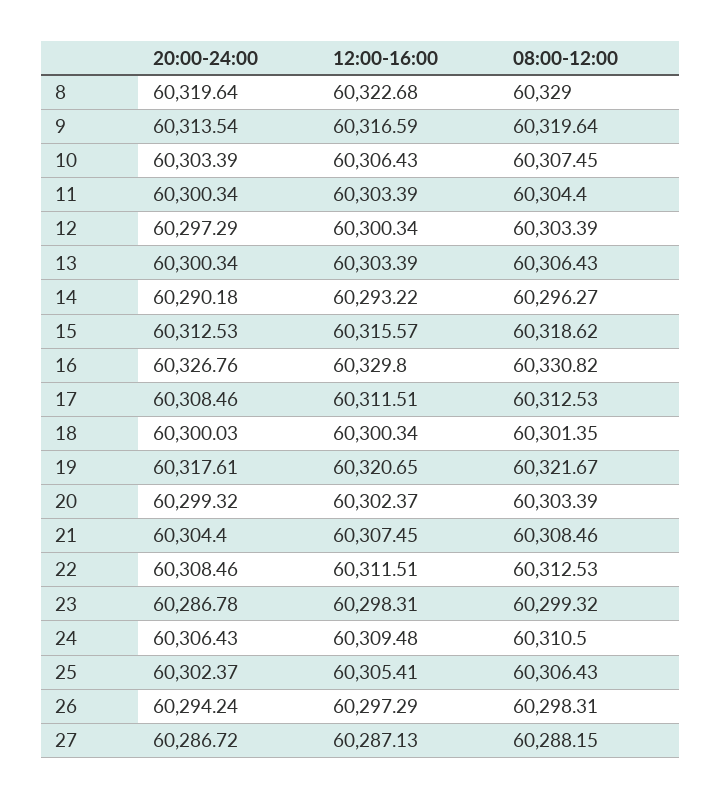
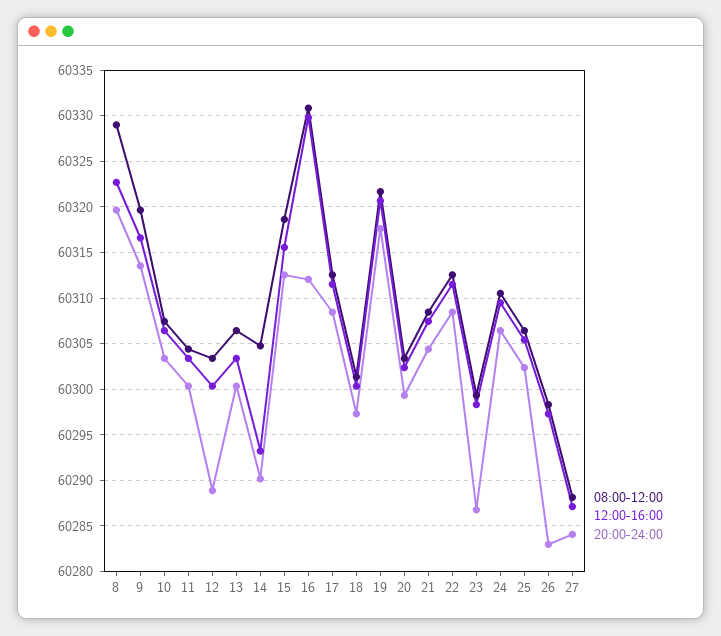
  {
    "20:00-24:00": {
      "8": 60319.64,
      "9": 60313.54,
      "10": 60303.39,
      "11": 60300.34,
-     "12": 60297.29,
+     "12": 60289,
      "13": 60300.34,
      "14": 60290.18,
      "15": 60312.53,
-     "16": 60326.76,
+     "16": 60312,
      "17": 60308.46,
-     "18": 60300.03,
+     "18": 60297,
      "19": 60317.61,
      "20": 60299.32,
      "21": 60304.4,
      "22": 60308.46,
      "23": 60286.78,
      "24": 60306.43,
      "25": 60302.37,
-     "26": 60294.24,
+     "26": 60283,
-     "27": 60286.72
+     "27": 60284
    },
    "12:00-16:00": {
      "8": 60322.68,
      "9": 60316.59,
      "10": 60306.43,
      "11": 60303.39,
      "12": 60300.34,
      "13": 60303.39,
      "14": 60293.22,
      "15": 60315.57,
      "16": 60329.8,
      "17": 60311.51,
      "18": 60300.34,
      "19": 60320.65,
      "20": 60302.37,
      "21": 60307.45,
      "22": 60311.51,
      "23": 60298.31,
      "24": 60309.48,
      "25": 60305.41,
      "26": 60297.29,
      "27": 60287.13
    },
    "08:00-12:00": {
      "8": 60329,
      "9": 60319.64,
      "10": 60307.45,
      "11": 60304.4,
      "12": 60303.39,
      "13": 60306.43,
-     "14": 60296.27,
+     "14": 60305,
      "15": 60318.62,
      "16": 60330.82,
      "17": 60312.53,
      "18": 60301.35,
      "19": 60321.67,
      "20": 60303.39,
      "21": 60308.46,
      "22": 60312.53,
      "23": 60299.32,
      "24": 60310.5,
      "25": 60306.43,
      "26": 60298.31,
      "27": 60288.15
    }
  }

